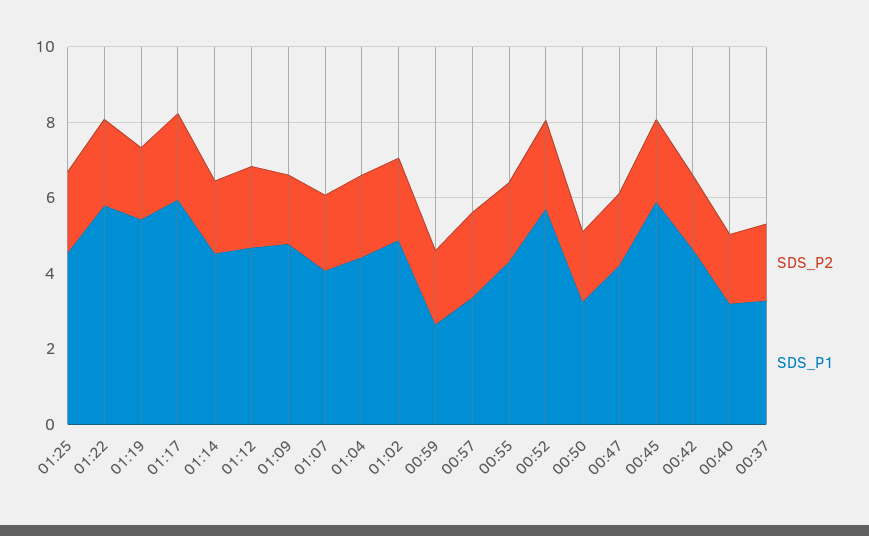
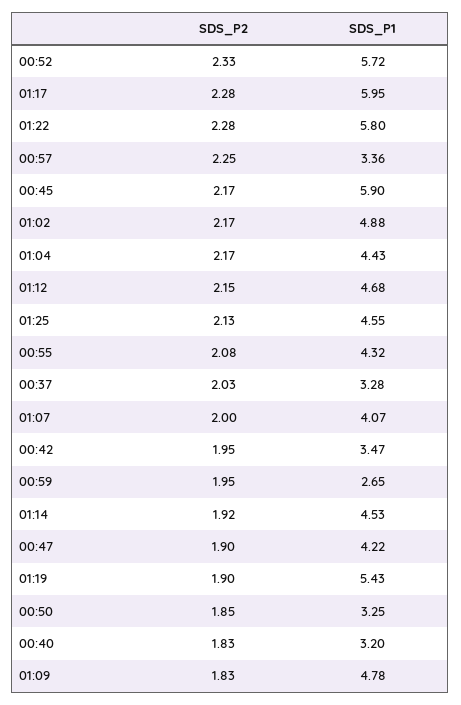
  {
    "SDS_P2": {
      "01:25": 2.13,
      "01:22": 2.28,
      "01:19": 1.9,
      "01:17": 2.28,
      "01:14": 1.92,
      "01:12": 2.15,
      "01:09": 1.83,
      "01:07": 2,
      "01:04": 2.17,
      "01:02": 2.17,
      "00:59": 1.95,
      "00:57": 2.25,
      "00:55": 2.08,
      "00:52": 2.33,
      "00:50": 1.85,
      "00:47": 1.9,
      "00:45": 2.17,
      "00:42": 1.95,
      "00:40": 1.83,
      "00:37": 2.03
    },
    "SDS_P1": {
      "01:25": 4.55,
      "01:22": 5.8,
      "01:19": 5.43,
      "01:17": 5.95,
      "01:14": 4.53,
      "01:12": 4.68,
      "01:09": 4.78,
      "01:07": 4.07,
      "01:04": 4.43,
      "01:02": 4.88,
      "00:59": 2.65,
      "00:57": 3.36,
      "00:55": 4.32,
      "00:52": 5.72,
      "00:50": 3.25,
      "00:47": 4.22,
      "00:45": 5.9,
-     "00:42": 4.5,
+     "00:42": 3.47,
      "00:40": 3.2,
      "00:37": 3.28
    }
  }

